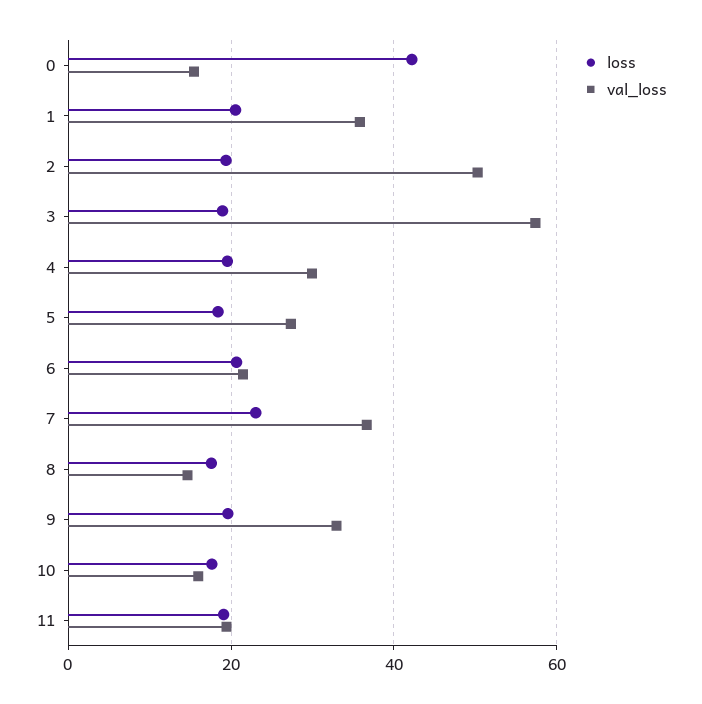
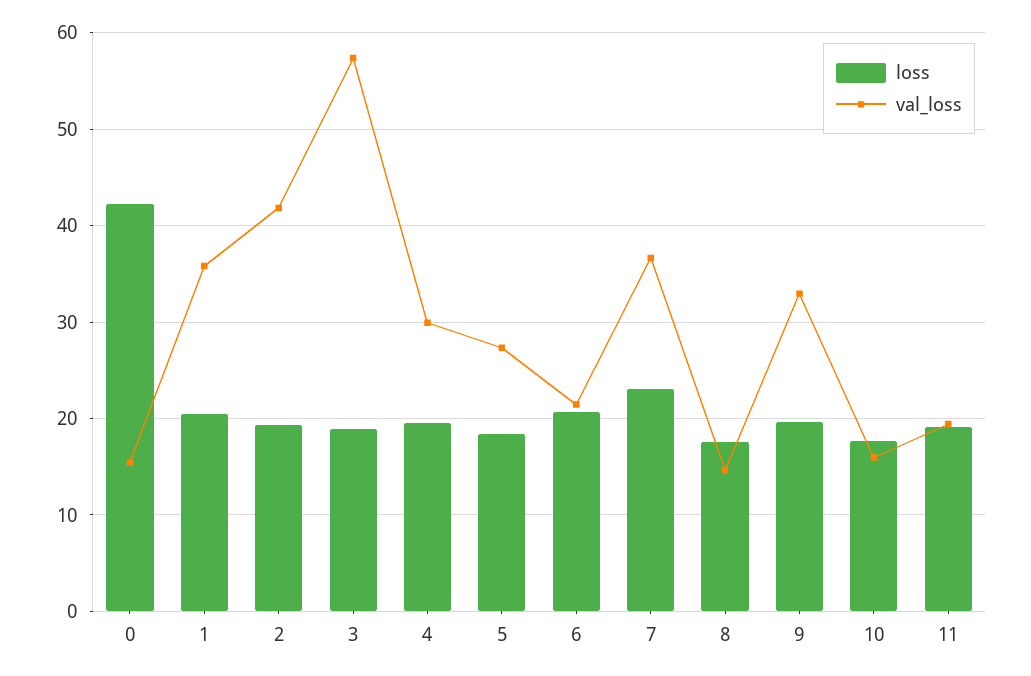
  {
    "loss": {
      "0": 42,
      "1": 21,
      "2": 19,
      "3": 19,
      "4": 20,
      "5": 18,
      "6": 21,
      "7": 23,
      "8": 18,
      "9": 20,
      "10": 18,
      "11": 19
    },
    "val_loss": {
      "0": 15,
      "1": 36,
-     "2": 50,
+     "2": 42,
      "3": 57,
      "4": 30,
      "5": 27,
      "6": 21,
      "7": 37,
      "8": 15,
      "9": 33,
      "10": 16,
      "11": 19
    }
  }

